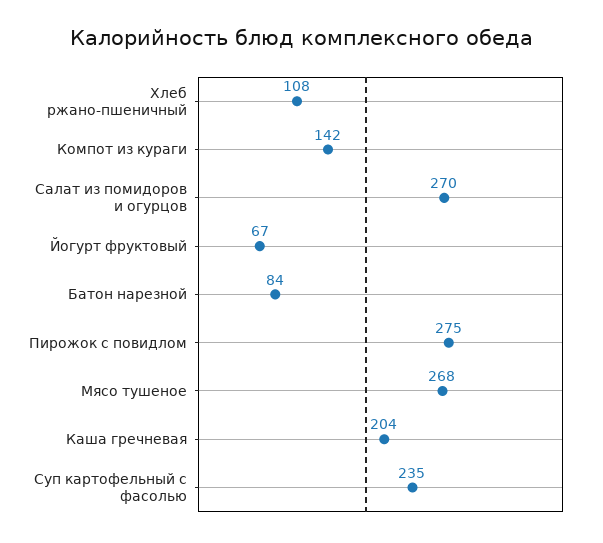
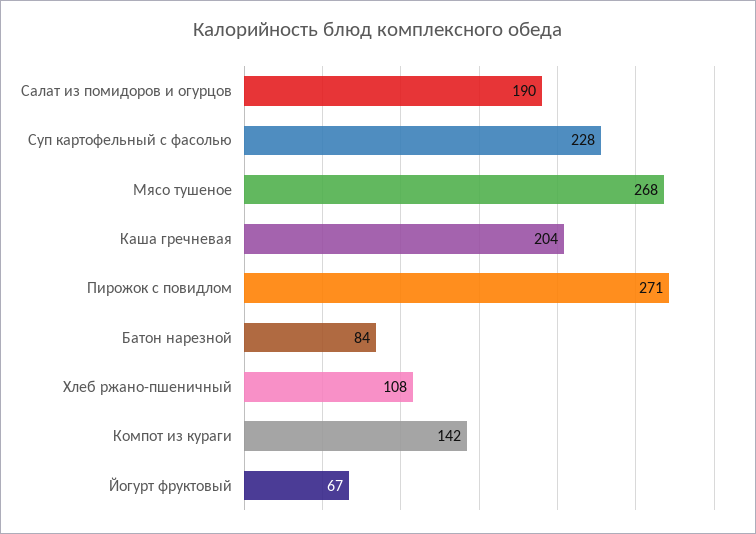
  {
    "Хлеб ржано-пшеничный": 108,
    "Компот из кураги": 142,
-   "Салат из помидоров и огурцов": 270,
+   "Салат из помидоров и огурцов": 190,
    "Йогурт фруктовый": 67,
    "Батон нарезной": 84,
-   "Пирожок с повидлом": 275,
+   "Пирожок с повидлом": 271,
    "Мясо тушеное": 268,
    "Каша гречневая": 204,
-   "Суп картофельный с фасолью": 235
+   "Суп картофельный с фасолью": 228
  }

